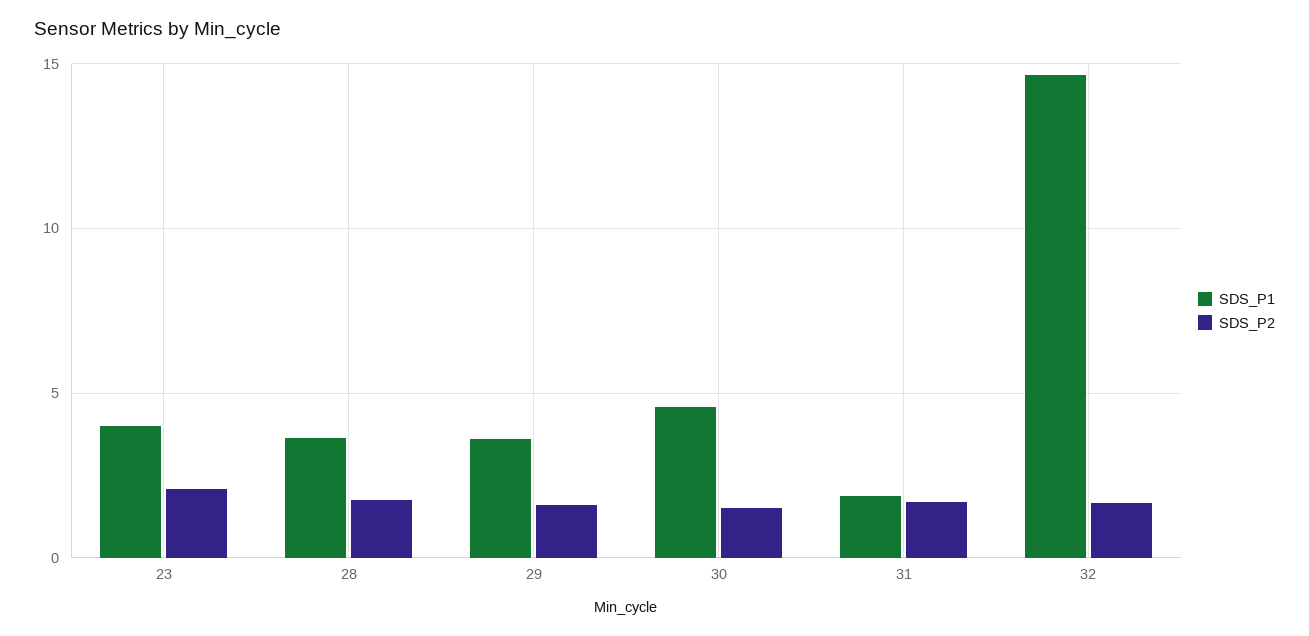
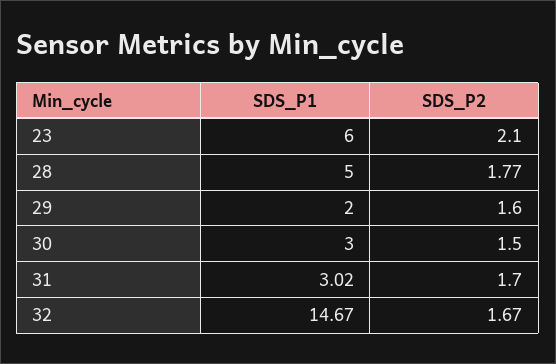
  {
    "SDS_P1": {
-     "23": 4,
+     "23": 6,
-     "28": 3.5,
+     "28": 5,
-     "29": 3.5,
+     "29": 2,
-     "30": 4.5,
+     "30": 3,
-     "31": 2,
+     "31": 3.02,
      "32": 14.67
    },
    "SDS_P2": {
      "23": 2.1,
      "28": 1.77,
      "29": 1.6,
      "30": 1.5,
      "31": 1.7,
      "32": 1.67
    }
  }

